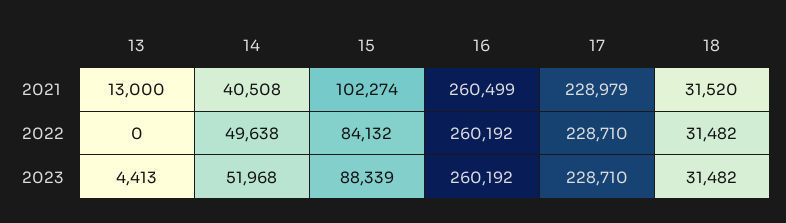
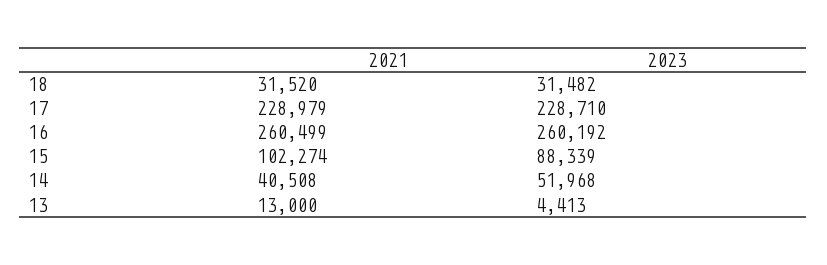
  {
    "13": {
      "2021": 13000,
-     "2022": 0,
      "2023": 4413
    },
    "14": {
      "2021": 40508,
-     "2022": 49638,
      "2023": 51968
    },
    "15": {
      "2021": 102274,
-     "2022": 84132,
      "2023": 88339
    },
    "16": {
      "2021": 260499,
-     "2022": 260192,
      "2023": 260192
    },
    "17": {
      "2021": 228979,
-     "2022": 228710,
      "2023": 228710
    },
    "18": {
      "2021": 31520,
-     "2022": 31482,
      "2023": 31482
    }
  }

